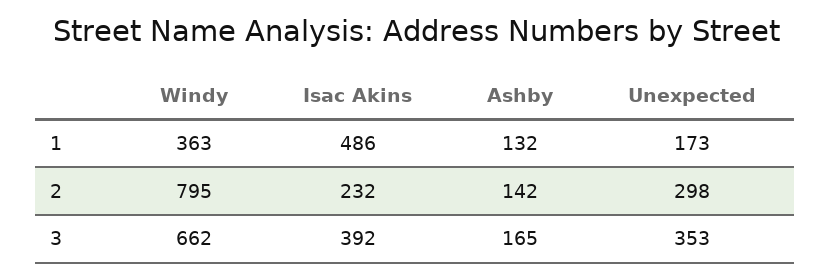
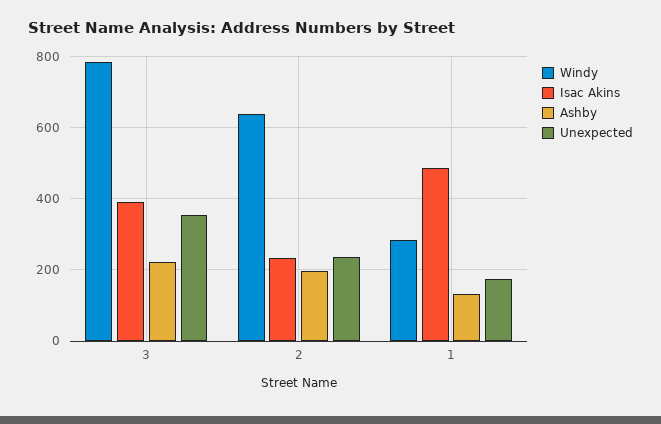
  {
    "Windy": {
-     "1": 363,
+     "1": 280,
-     "2": 795,
+     "2": 640,
-     "3": 662
+     "3": 780
    },
    "Isac Akins": {
      "1": 486,
      "2": 232,
      "3": 392
    },
    "Ashby": {
      "1": 132,
-     "2": 142,
+     "2": 200,
-     "3": 165
+     "3": 220
    },
    "Unexpected": {
      "1": 173,
-     "2": 298,
+     "2": 240,
      "3": 353
    }
  }

